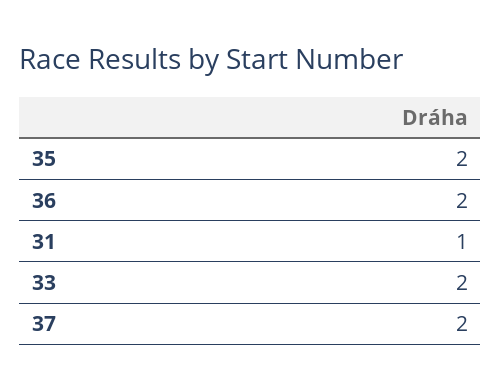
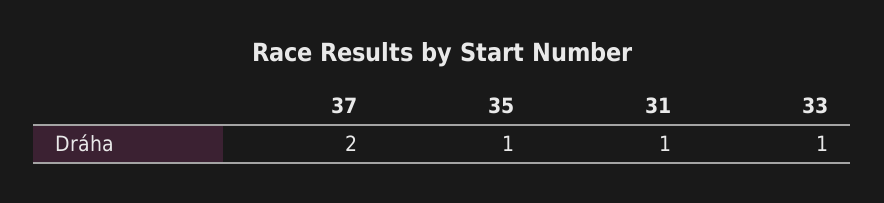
  {
-   "35": 2,
+   "35": 1,
-   "36": 2,
    "31": 1,
-   "33": 2,
+   "33": 1,
    "37": 2
  }

